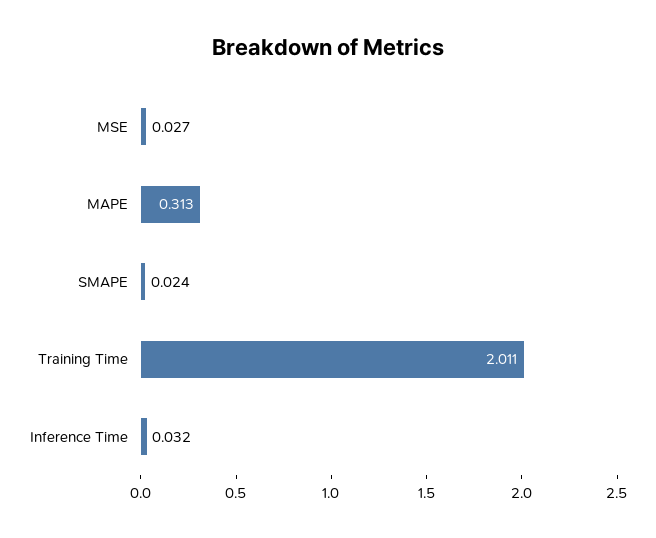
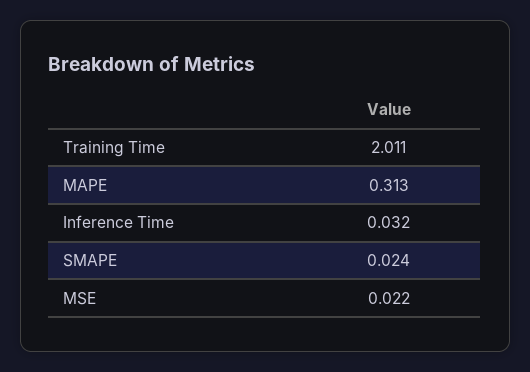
  {
-   "MSE": 0.027,
+   "MSE": 0.022,
    "MAPE": 0.313,
    "SMAPE": 0.024,
    "Training Time": 2.011,
    "Inference Time": 0.032
  }

